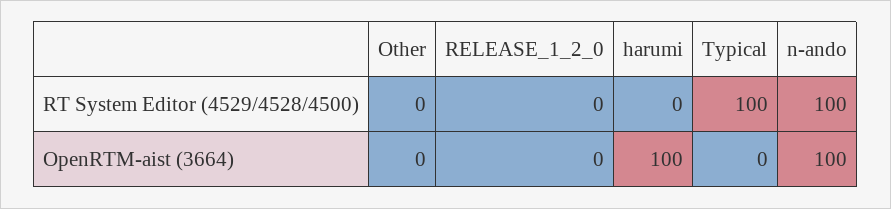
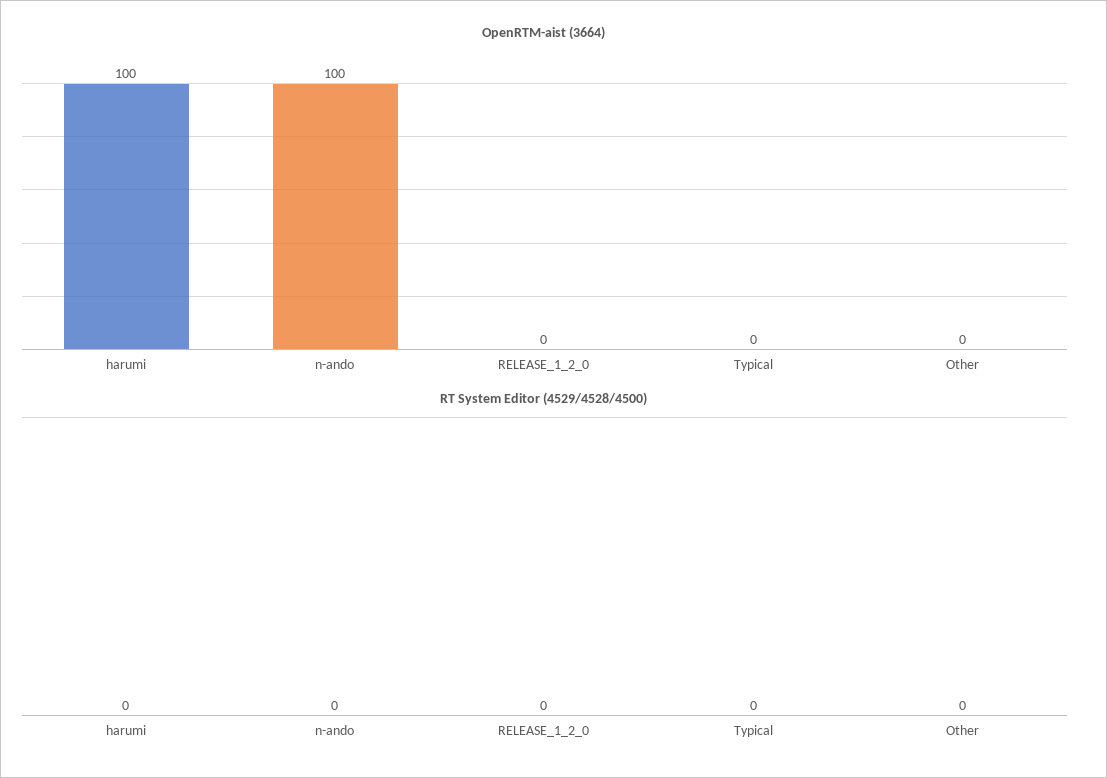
  {
    "RT System Editor (4529/4528/4500)": {
      "Other": 0,
      "RELEASE_1_2_0": 0,
      "harumi": 0,
-     "Typical": 100,
+     "Typical": 0,
-     "n-ando": 100
+     "n-ando": 0
    },
    "OpenRTM-aist (3664)": {
      "Other": 0,
      "RELEASE_1_2_0": 0,
      "harumi": 100,
      "Typical": 0,
      "n-ando": 100
    }
  }

